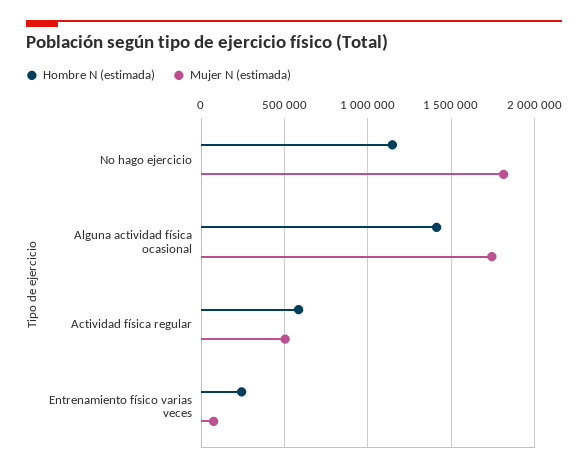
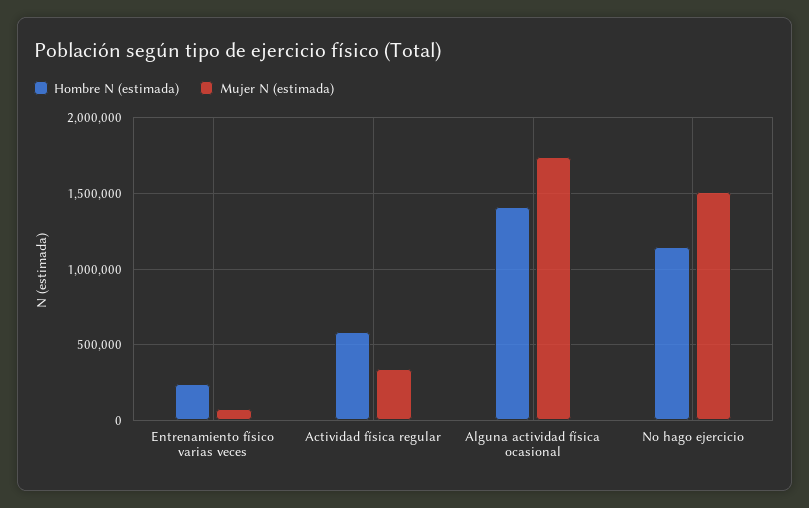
  {
    "Hombre N (estimada)": {
      "No hago ejercicio": 1150000,
      "Alguna actividad física ocasional": 1400000,
      "Actividad física regular": 600000,
      "Entrenamiento físico varias veces": 250000
    },
    "Mujer N (estimada)": {
-     "No hago ejercicio": 1800000,
+     "No hago ejercicio": 1500000,
      "Alguna actividad física ocasional": 1750000,
-     "Actividad física regular": 500000,
+     "Actividad física regular": 350000,
      "Entrenamiento físico varias veces": 50000
    }
  }

